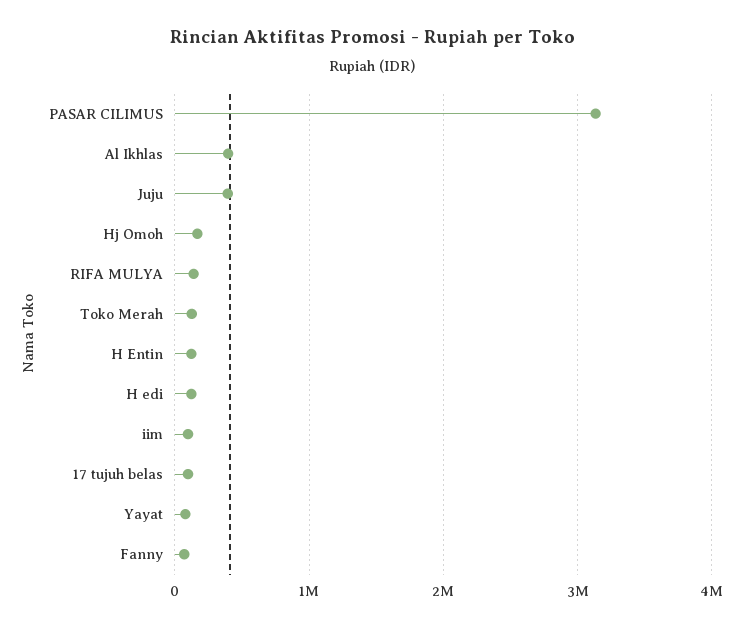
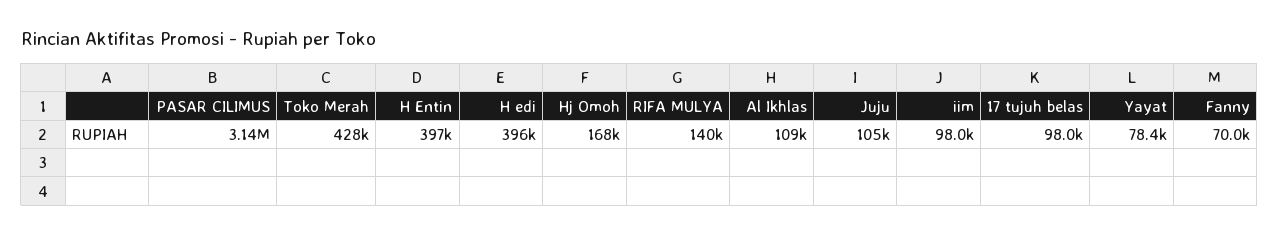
  {
    "PASAR CILIMUS": 3140000,
-   "Al Ikhlas": 400000,
+   "Al Ikhlas": 109000,
-   "Juju": 400000,
+   "Juju": 105000,
    "Hj Omoh": 168000,
    "RIFA MULYA": 140000,
-   "Toko Merah": 100000,
+   "Toko Merah": 428000,
-   "H Entin": 100000,
+   "H Entin": 397000,
-   "H edi": 100000,
+   "H edi": 396000,
    "iim": 98000,
    "17 tujuh belas": 98000,
    "Yayat": 78400,
    "Fanny": 70000
  }

